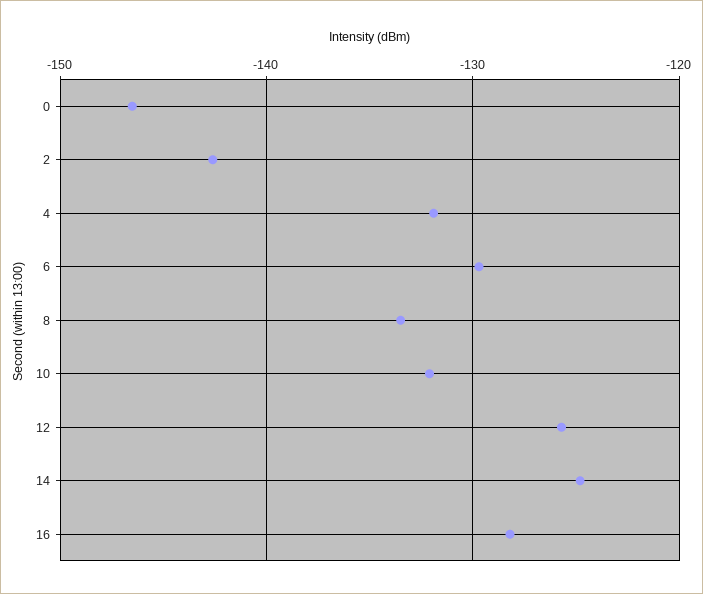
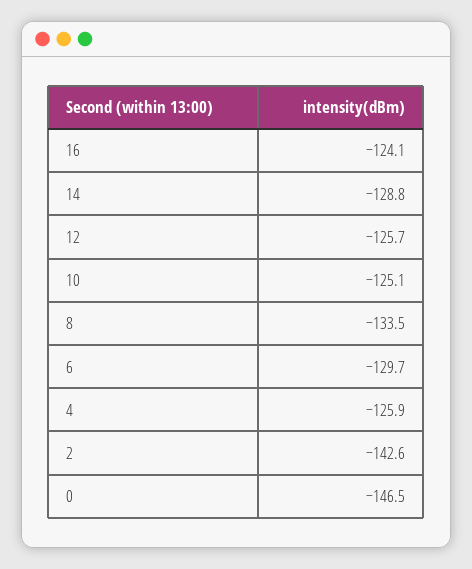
  {
    "0": -146.5,
    "2": -142.6,
-   "4": -132,
+   "4": -125.9,
    "6": -129.7,
    "8": -133.5,
-   "10": -132,
+   "10": -125.1,
    "12": -125.7,
-   "14": -125,
+   "14": -128.8,
-   "16": -128
+   "16": -124.1
  }

